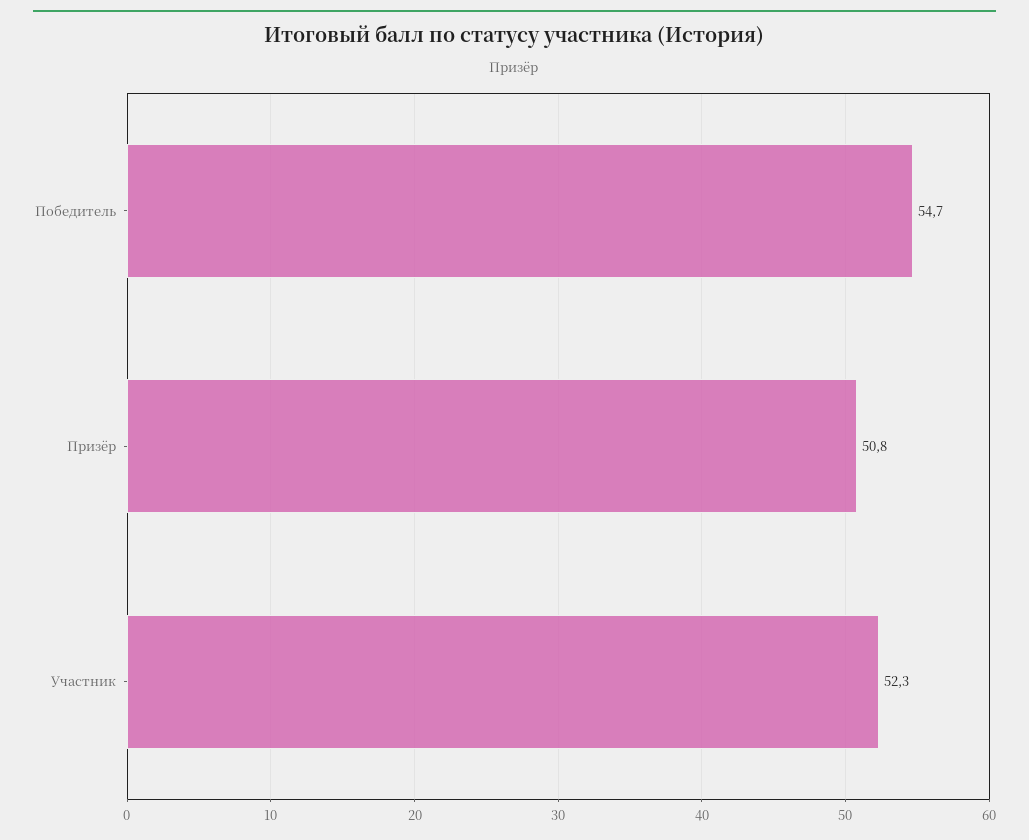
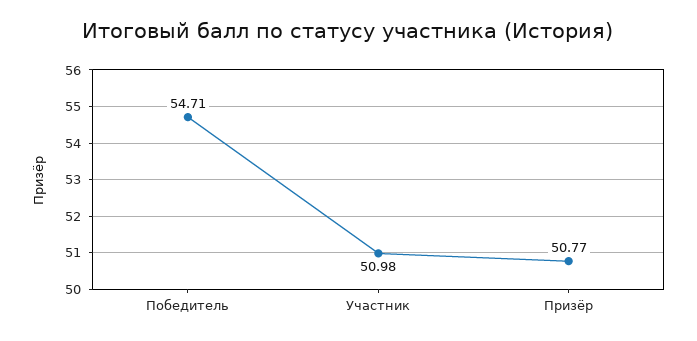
  {
    "Победитель": 54.71,
    "Призёр": 50.77,
-   "Участник": 52.3
+   "Участник": 50.98
  }

